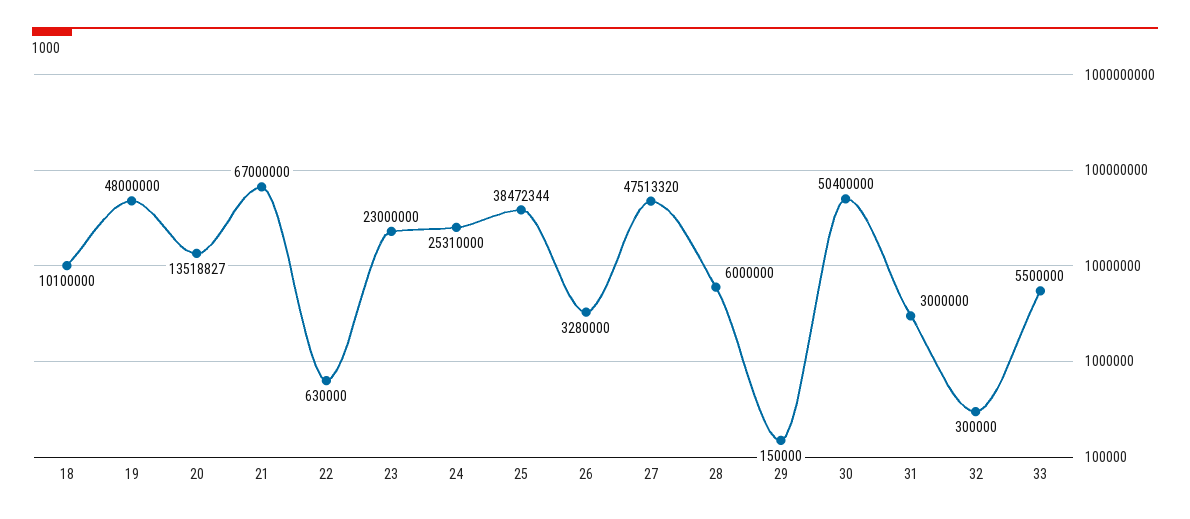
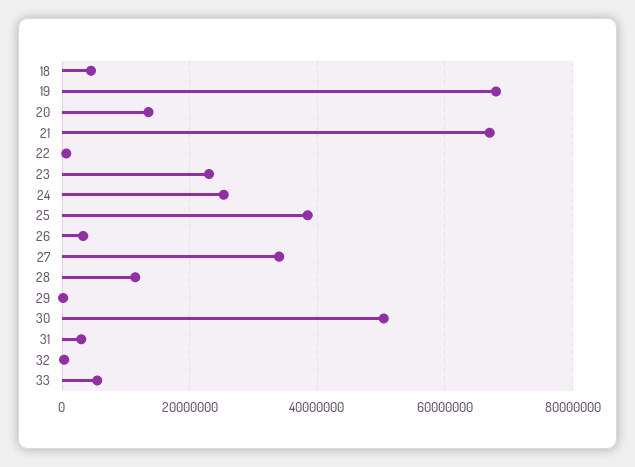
  {
-   "18": 10100000,
+   "18": 4000000,
-   "19": 48000000,
+   "19": 68000000,
    "20": 13518827,
    "21": 67000000,
    "22": 630000,
    "23": 23000000,
    "24": 25310000,
    "25": 38472344,
    "26": 3280000,
-   "27": 47513320,
+   "27": 34000000,
-   "28": 6000000,
+   "28": 12000000,
    "29": 150000,
    "30": 50400000,
    "31": 3000000,
    "32": 300000,
    "33": 5500000
  }

